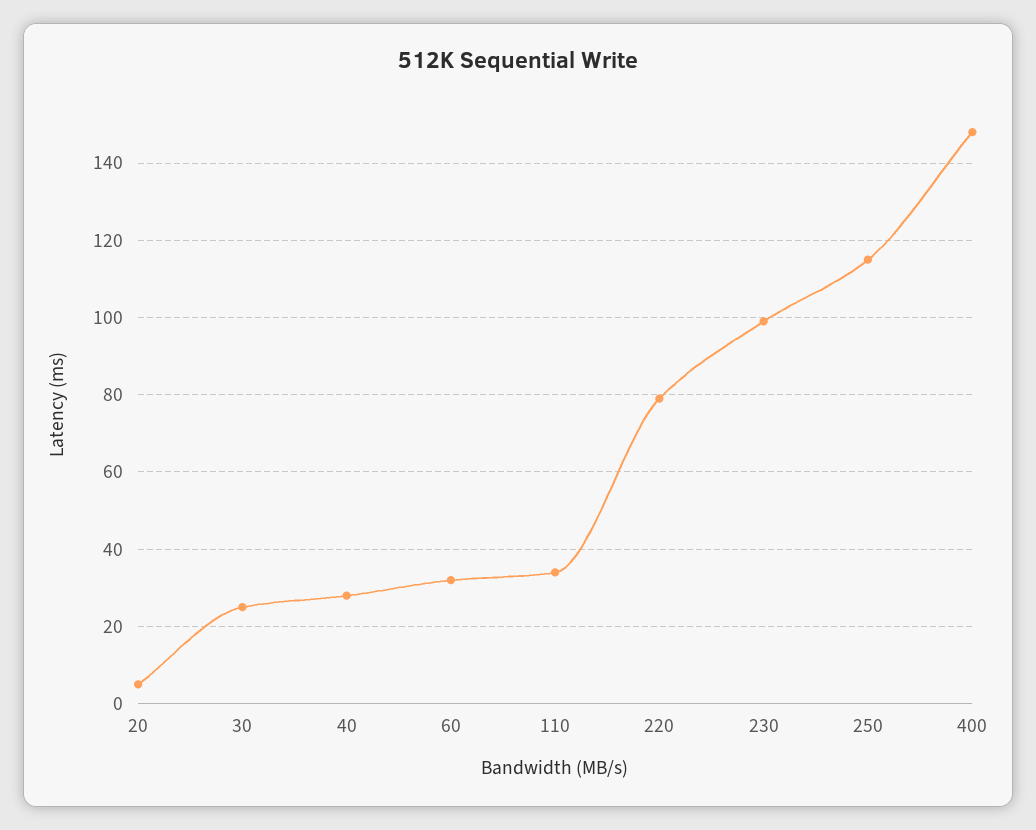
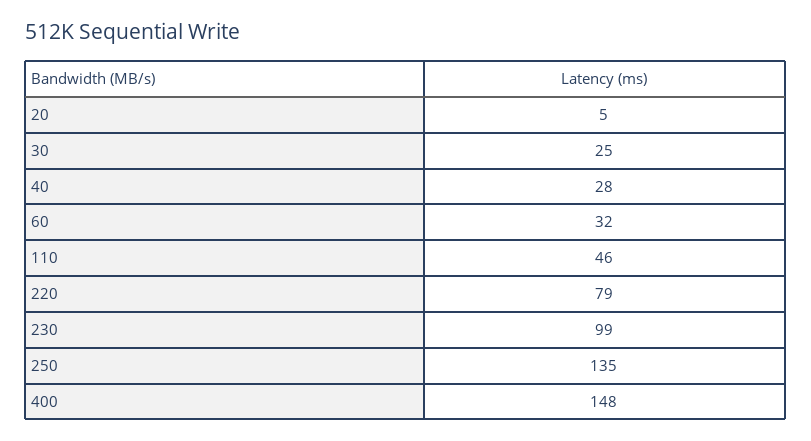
  {
    "20": 5,
    "30": 25,
    "40": 28,
    "60": 32,
-   "110": 35,
+   "110": 46,
    "220": 79,
    "230": 99,
-   "250": 115,
+   "250": 135,
    "400": 148
  }

